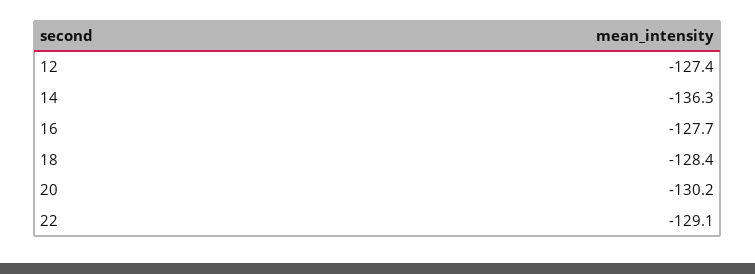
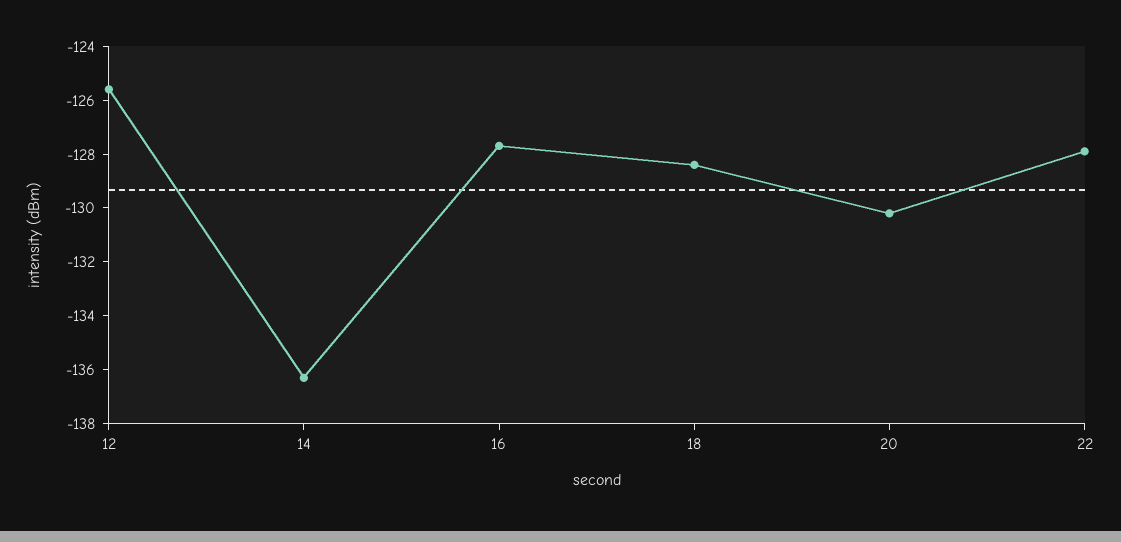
  {
-   "12": -127.4,
+   "12": -125.5,
    "14": -136.3,
    "16": -127.7,
    "18": -128.4,
    "20": -130.2,
-   "22": -129.1
+   "22": -128
  }

